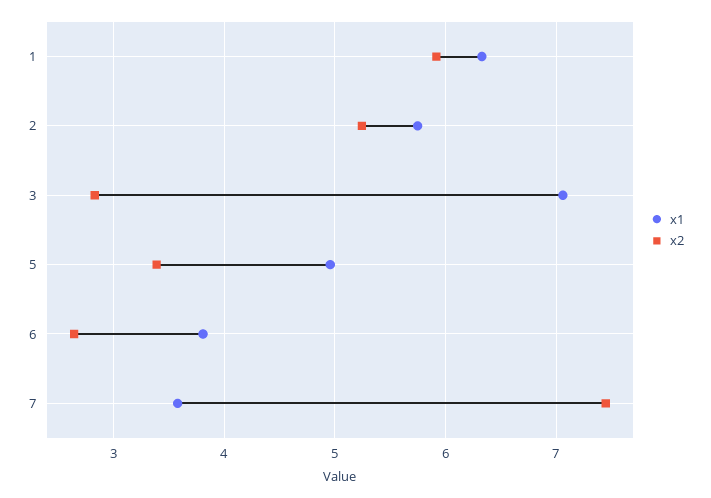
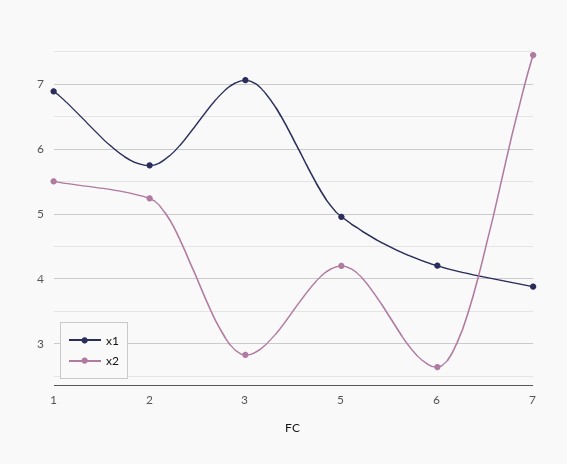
  {
    "x1": {
-     "1": 6.3,
+     "1": 6.9,
      "2": 5.7,
      "3": 7.1,
      "5": 5,
-     "6": 3.8,
+     "6": 4.2,
-     "7": 3.6
+     "7": 3.9
    },
    "x2": {
-     "1": 5.9,
+     "1": 5.5,
      "2": 5.2,
      "3": 2.8,
-     "5": 3.4,
+     "5": 4.2,
      "6": 2.6,
      "7": 7.4
    }
  }

